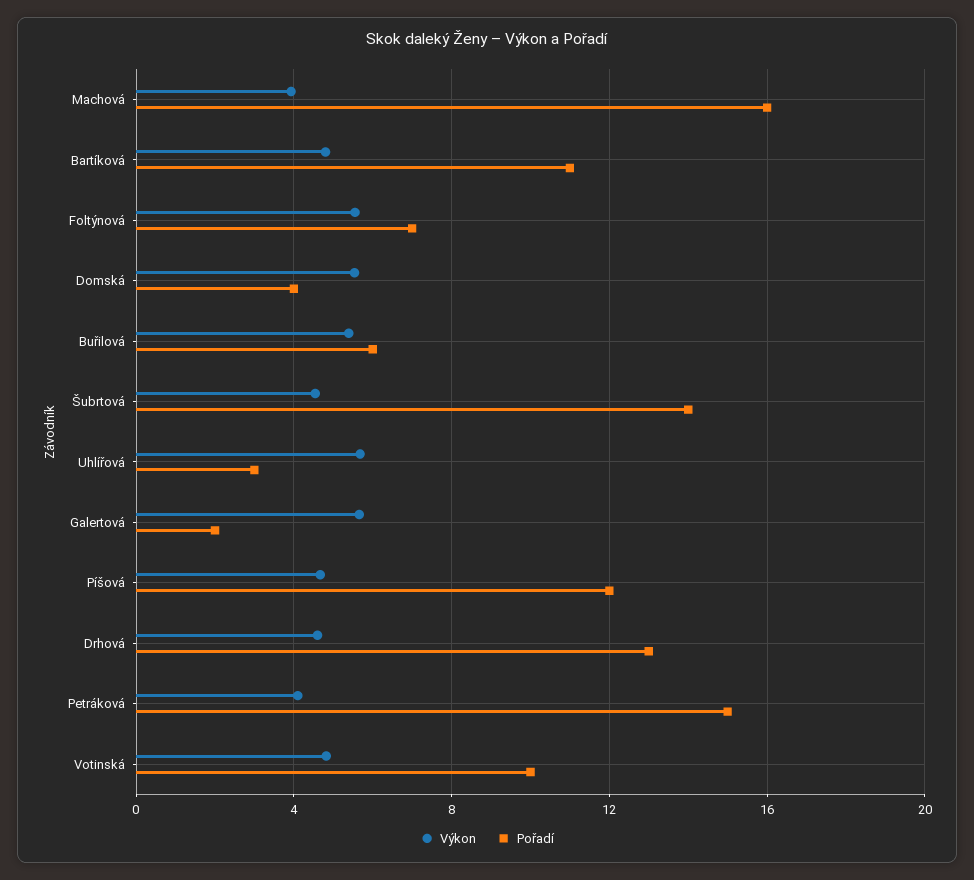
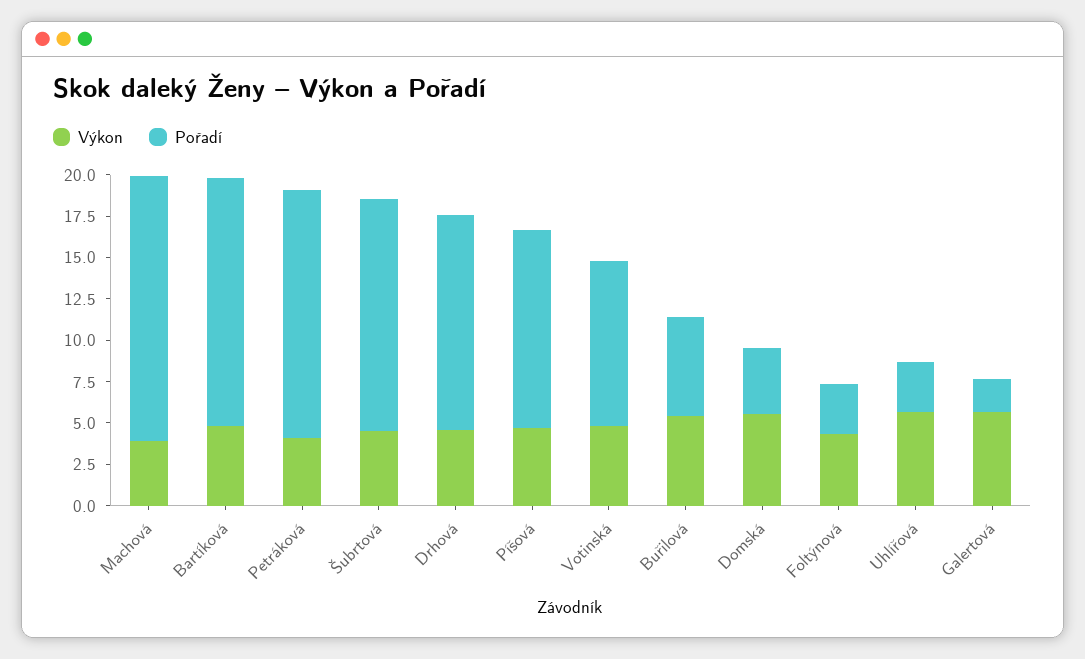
  {
    "Výkon": {
      "Machová": 4,
      "Bartíková": 5,
-     "Foltýnová": 5.5,
+     "Foltýnová": 4.5,
      "Domská": 5.5,
      "Buřilová": 5.5,
      "Šubrtová": 4.5,
      "Uhlířová": 5.5,
      "Galertová": 5.5,
      "Píšová": 4.5,
      "Drhová": 4.5,
      "Petráková": 4,
      "Votinská": 5
    },
    "Pořadí": {
      "Machová": 16,
-     "Bartíková": 11,
+     "Bartíková": 15,
-     "Foltýnová": 7,
+     "Foltýnová": 3,
      "Domská": 4,
      "Buřilová": 6,
      "Šubrtová": 14,
      "Uhlířová": 3,
      "Galertová": 2,
      "Píšová": 12,
      "Drhová": 13,
      "Petráková": 15,
      "Votinská": 10
    }
  }

